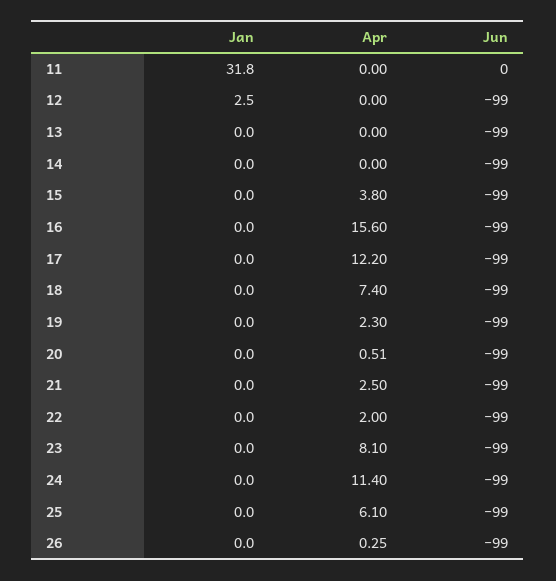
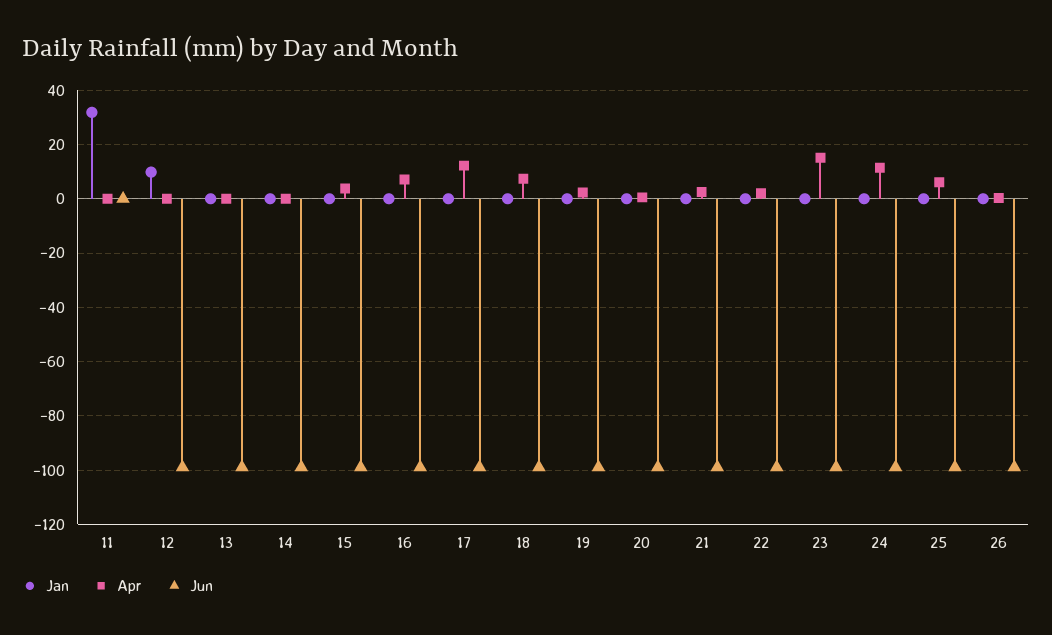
  {
    "Jan": {
      "11": 31.8,
-     "12": 2.5,
+     "12": 10,
      "13": 0,
      "14": 0,
      "15": 0,
      "16": 0,
      "17": 0,
      "18": 0,
      "19": 0,
      "20": 0,
      "21": 0,
      "22": 0,
      "23": 0,
      "24": 0,
      "25": 0,
      "26": 0
    },
    "Apr": {
      "11": 0,
      "12": 0,
      "13": 0,
      "14": 0,
      "15": 3.8,
-     "16": 15.6,
+     "16": 7.5,
      "17": 12.2,
      "18": 7.4,
      "19": 2.3,
      "20": 0.51,
      "21": 2.5,
      "22": 2,
-     "23": 8.1,
+     "23": 15,
      "24": 11.4,
      "25": 6.1,
      "26": 0.25
    },
    "Jun": {
      "11": 0,
      "12": -99,
      "13": -99,
      "14": -99,
      "15": -99,
      "16": -99,
      "17": -99,
      "18": -99,
      "19": -99,
      "20": -99,
      "21": -99,
      "22": -99,
      "23": -99,
      "24": -99,
      "25": -99,
      "26": -99
    }
  }

